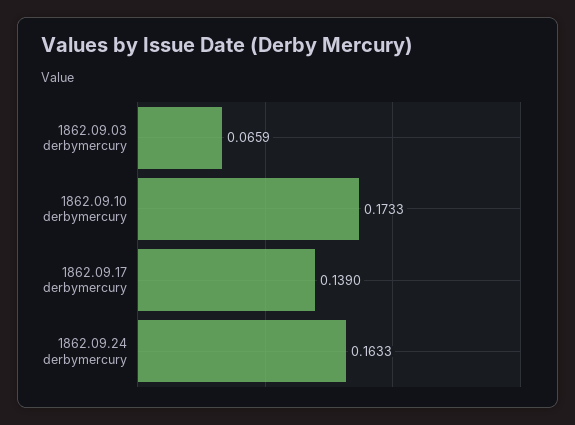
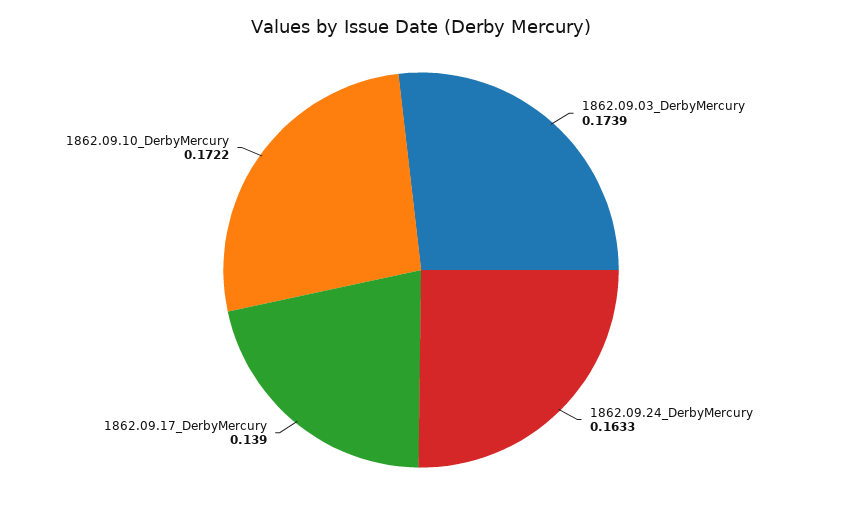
  {
-   "1862.09.03 derbymercury": 0.0659,
+   "1862.09.03 derbymercury": 0.1739,
-   "1862.09.10 derbymercury": 0.1733,
+   "1862.09.10 derbymercury": 0.1722,
    "1862.09.17 derbymercury": 0.139,
    "1862.09.24 derbymercury": 0.1633
  }

